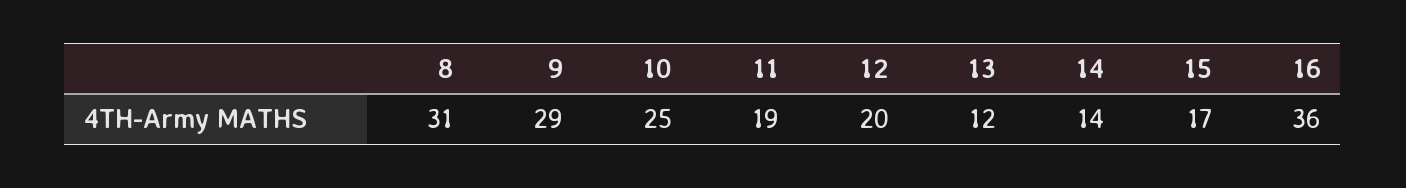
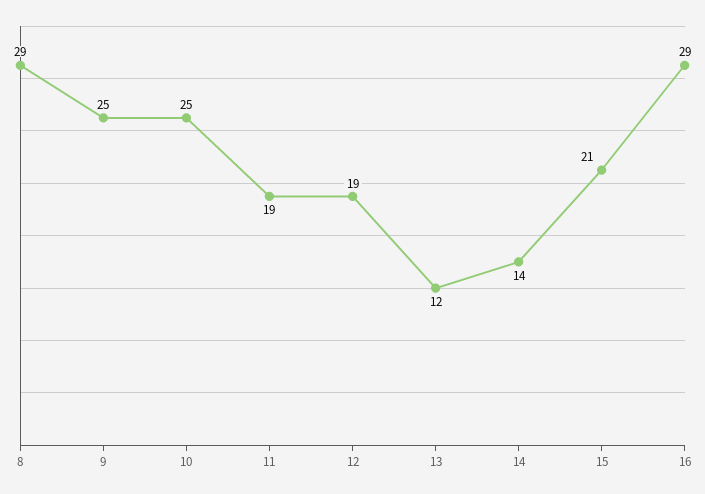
  {
-   "8": 31,
+   "8": 29,
-   "9": 29,
+   "9": 25,
    "10": 25,
    "11": 19,
-   "12": 20,
+   "12": 19,
    "13": 12,
    "14": 14,
-   "15": 17,
+   "15": 21,
-   "16": 36
+   "16": 29
  }

